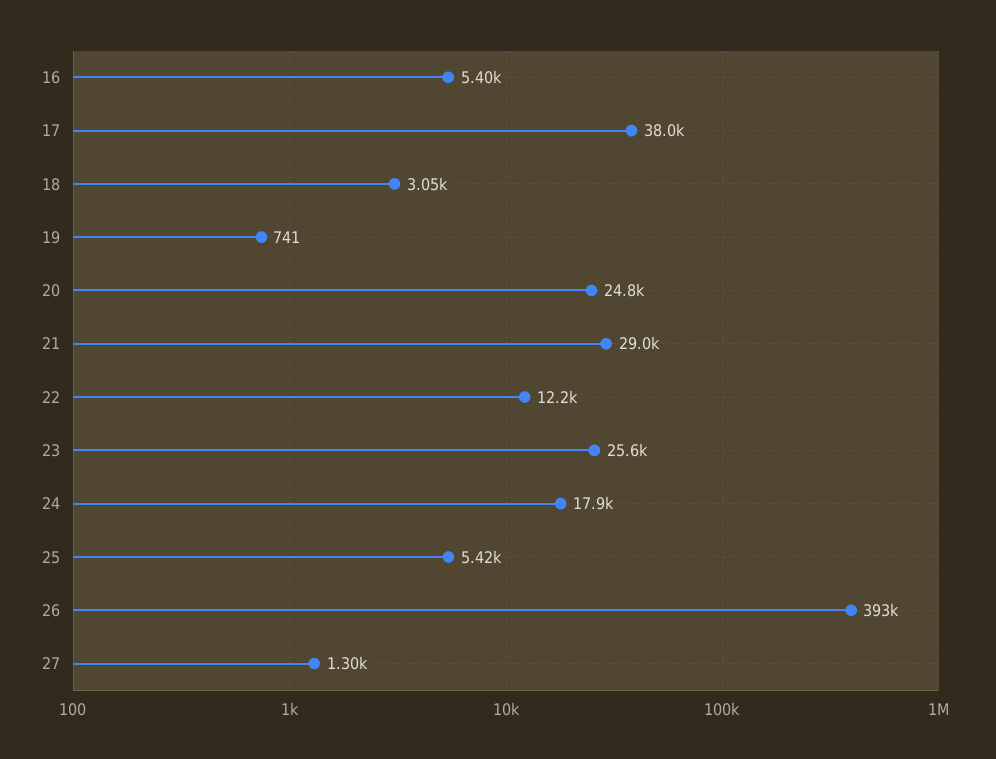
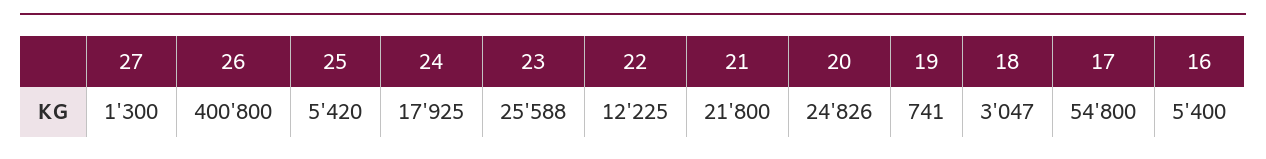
  {
    "16": 5400,
-   "17": 38000,
+   "17": 54800,
    "18": 3047,
    "19": 741,
    "20": 24826,
-   "21": 29000,
+   "21": 21800,
    "22": 12225,
    "23": 25588,
    "24": 17925,
    "25": 5420,
-   "26": 393000,
+   "26": 400800,
    "27": 1300
  }

